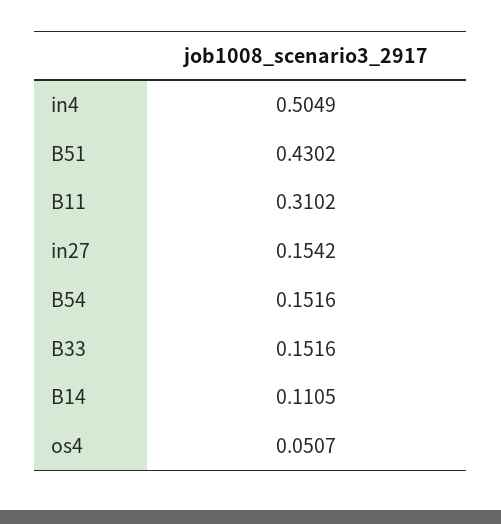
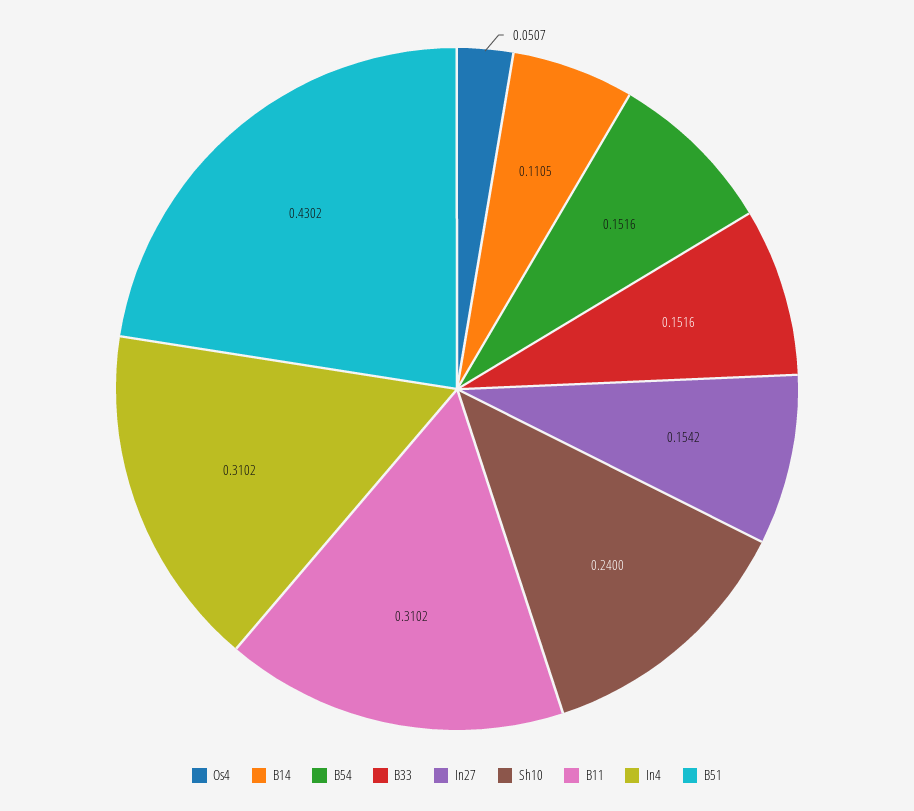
  {
-   "in4": 0.5049,
+   "in4": 0.3102,
    "B51": 0.4302,
    "B11": 0.3102,
    "in27": 0.1542,
    "B54": 0.1516,
    "B33": 0.1516,
    "B14": 0.1105,
-   "os4": 0.0507
+   "os4": 0.0507,
+   "Sh10": 0.24
  }

